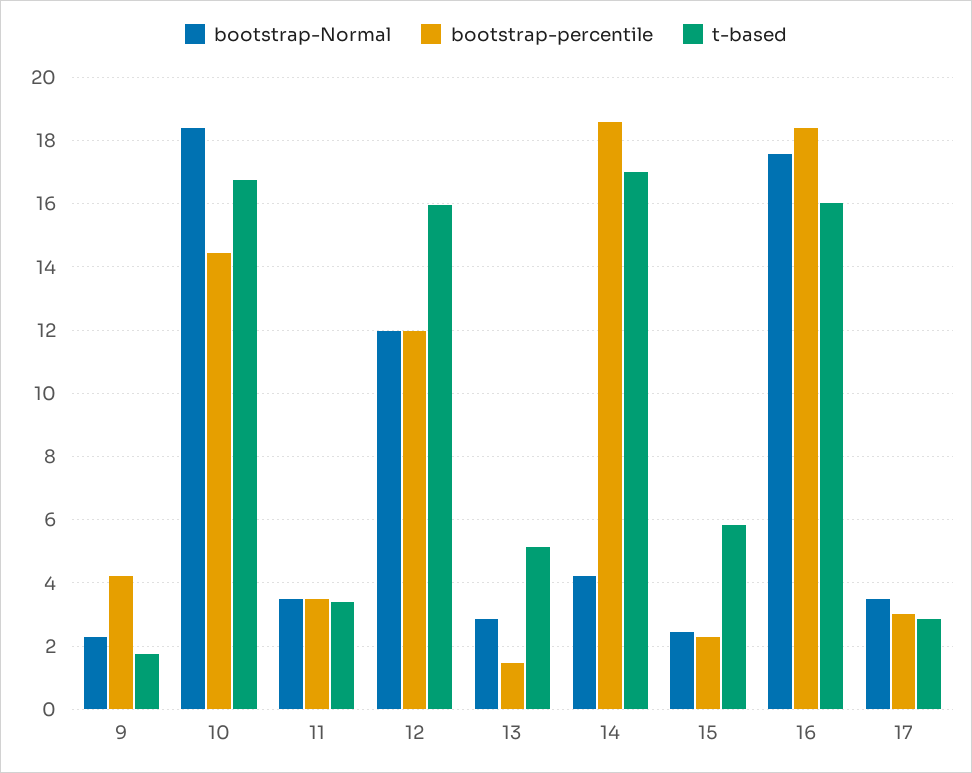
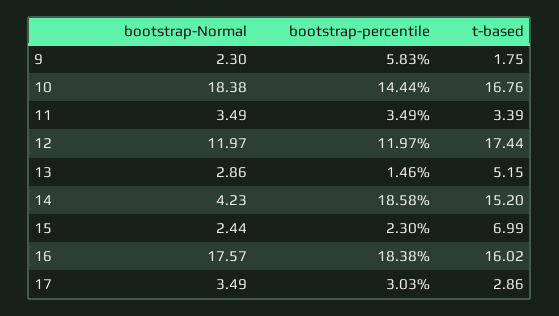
  {
    "bootstrap-Normal": {
      "9": 2.3,
      "10": 18.38,
      "11": 3.49,
      "12": 11.97,
      "13": 2.86,
      "14": 4.23,
      "15": 2.44,
      "16": 17.57,
      "17": 3.49
    },
    "bootstrap-percentile": {
-     "9": 4.2,
+     "9": 5.83,
      "10": 14.44,
      "11": 3.49,
      "12": 11.97,
      "13": 1.46,
      "14": 18.58,
      "15": 2.3,
      "16": 18.38,
      "17": 3.03
    },
    "t-based": {
      "9": 1.75,
      "10": 16.76,
      "11": 3.39,
-     "12": 16,
+     "12": 17.44,
      "13": 5.15,
-     "14": 17,
+     "14": 15.2,
-     "15": 5.8,
+     "15": 6.99,
      "16": 16.02,
      "17": 2.86
    }
  }

